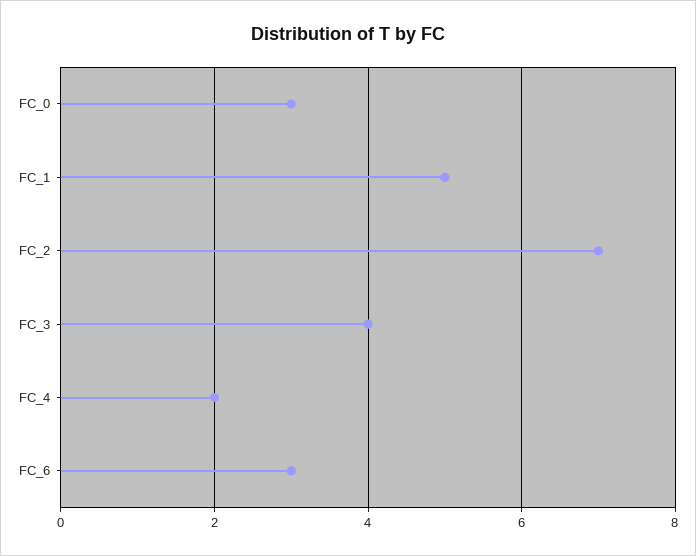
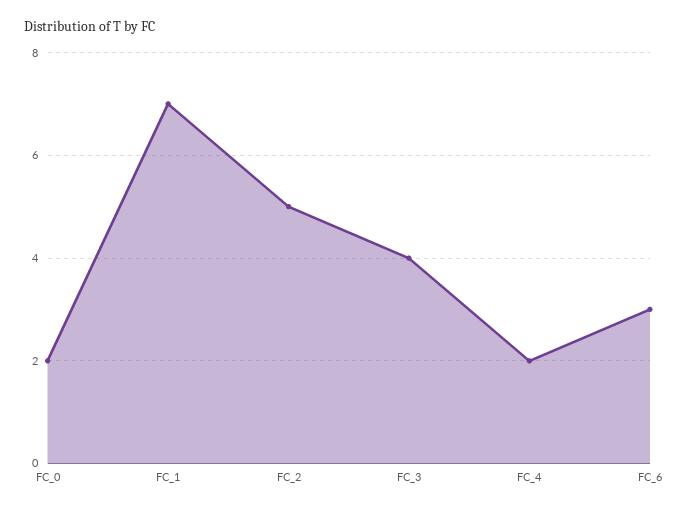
  {
-   "FC_0": 3,
+   "FC_0": 2,
-   "FC_1": 5,
+   "FC_1": 7,
-   "FC_2": 7,
+   "FC_2": 5,
    "FC_3": 4,
    "FC_4": 2,
    "FC_6": 3
  }

